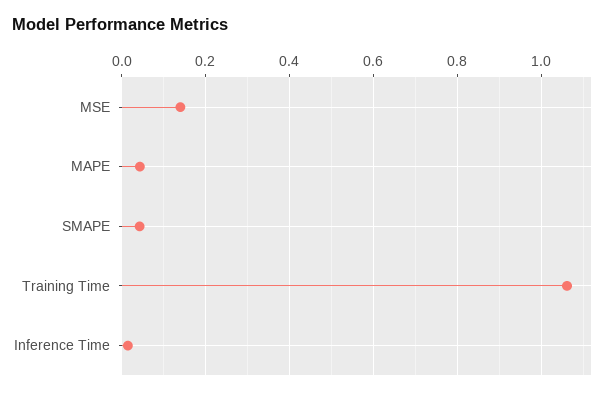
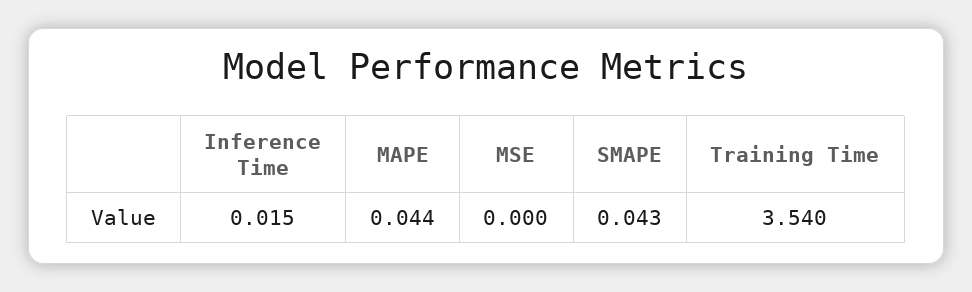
  {
-   "MSE": 0.14,
+   "MSE": 0,
    "MAPE": 0.044,
    "SMAPE": 0.043,
-   "Training Time": 1.06,
+   "Training Time": 3.54,
    "Inference Time": 0.015
  }

